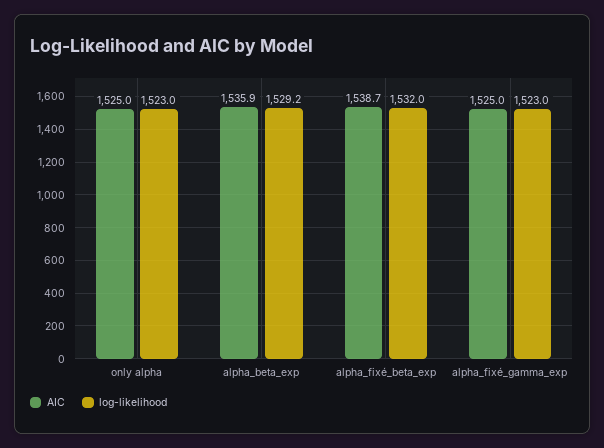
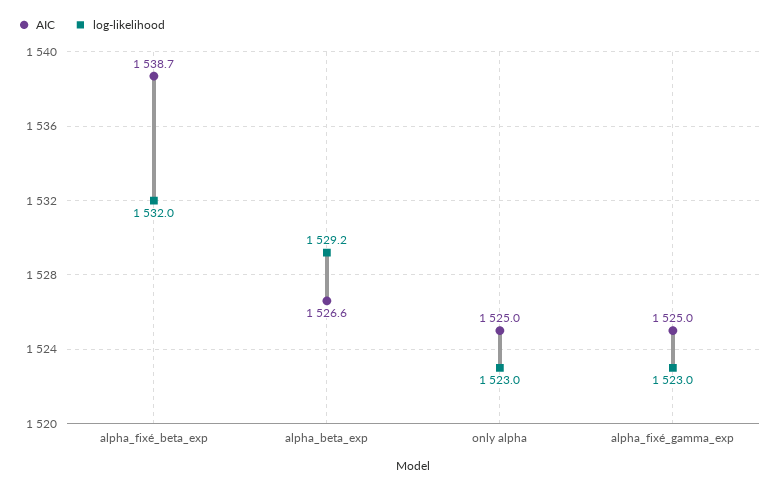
  {
    "AIC": {
      "only alpha": 1525,
-     "alpha_beta_exp": 1535.9,
+     "alpha_beta_exp": 1526.6,
      "alpha_fixé_beta_exp": 1538.7,
      "alpha_fixé_gamma_exp": 1525
    },
    "log-likelihood": {
      "only alpha": 1523,
      "alpha_beta_exp": 1529.2,
      "alpha_fixé_beta_exp": 1532,
      "alpha_fixé_gamma_exp": 1523
    }
  }

